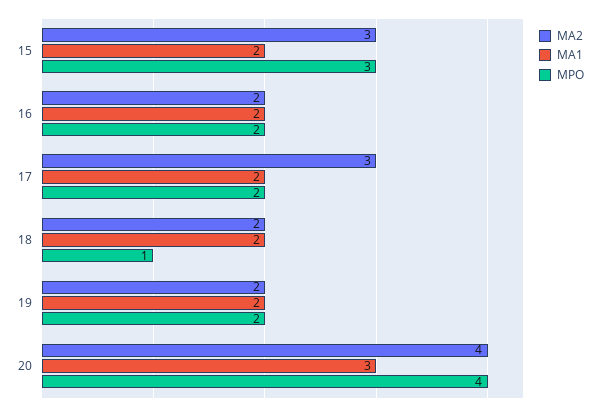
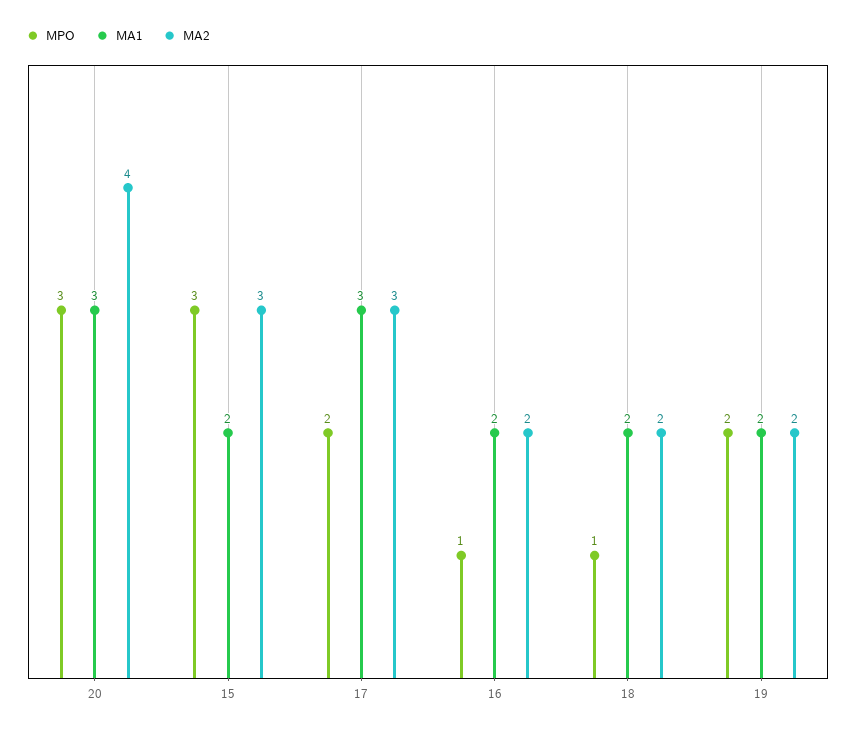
  {
    "MA2": {
      "15": 3,
      "16": 2,
      "17": 3,
      "18": 2,
      "19": 2,
      "20": 4
    },
    "MA1": {
      "15": 2,
      "16": 2,
-     "17": 2,
+     "17": 3,
      "18": 2,
      "19": 2,
      "20": 3
    },
    "MPO": {
      "15": 3,
-     "16": 2,
+     "16": 1,
      "17": 2,
      "18": 1,
      "19": 2,
-     "20": 4
+     "20": 3
    }
  }

